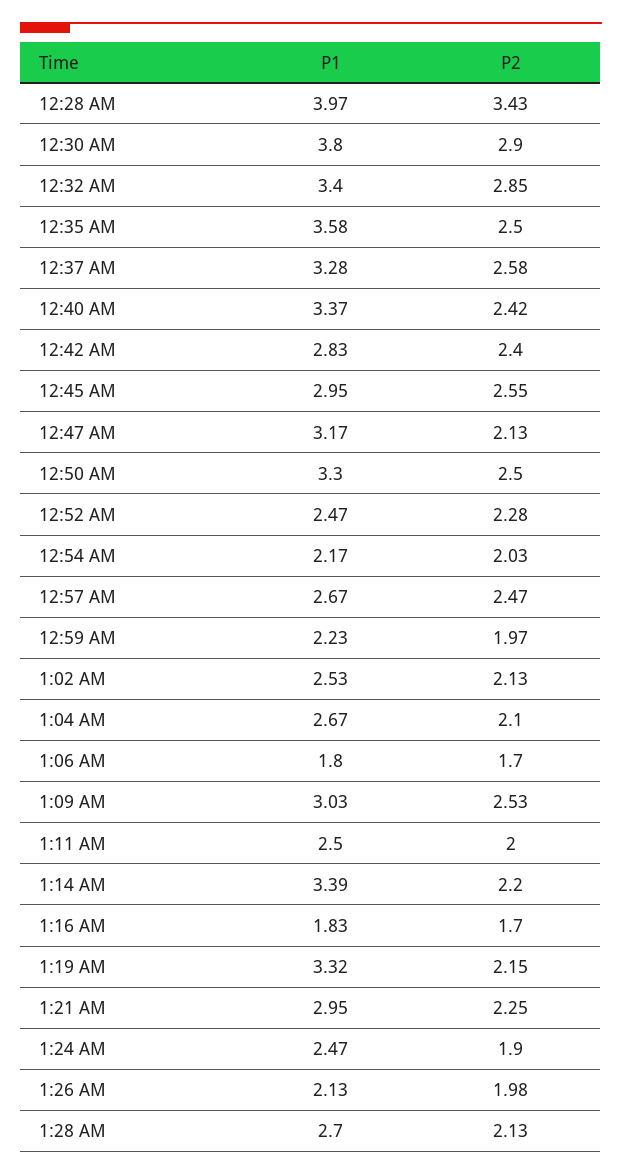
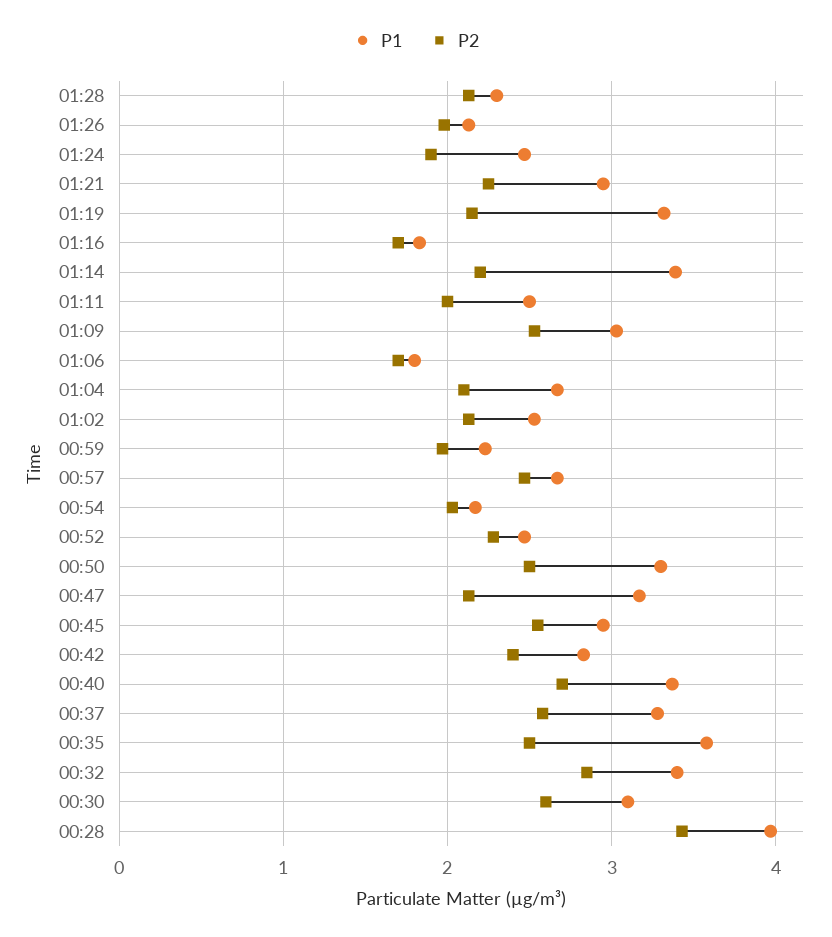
  {
    "P1": {
      "12:28 AM": 3.97,
-     "12:30 AM": 3.8,
+     "12:30 AM": 3.1,
      "12:32 AM": 3.4,
      "12:35 AM": 3.58,
      "12:37 AM": 3.28,
      "12:40 AM": 3.37,
      "12:42 AM": 2.83,
      "12:45 AM": 2.95,
      "12:47 AM": 3.17,
      "12:50 AM": 3.3,
      "12:52 AM": 2.47,
      "12:54 AM": 2.17,
      "12:57 AM": 2.67,
      "12:59 AM": 2.23,
      "1:02 AM": 2.53,
      "1:04 AM": 2.67,
      "1:06 AM": 1.8,
      "1:09 AM": 3.03,
      "1:11 AM": 2.5,
      "1:14 AM": 3.39,
      "1:16 AM": 1.83,
      "1:19 AM": 3.32,
      "1:21 AM": 2.95,
      "1:24 AM": 2.47,
      "1:26 AM": 2.13,
-     "1:28 AM": 2.7
+     "1:28 AM": 2.3
    },
    "P2": {
      "12:28 AM": 3.43,
-     "12:30 AM": 2.9,
+     "12:30 AM": 2.6,
      "12:32 AM": 2.85,
      "12:35 AM": 2.5,
      "12:37 AM": 2.58,
-     "12:40 AM": 2.42,
+     "12:40 AM": 2.7,
      "12:42 AM": 2.4,
      "12:45 AM": 2.55,
      "12:47 AM": 2.13,
      "12:50 AM": 2.5,
      "12:52 AM": 2.28,
      "12:54 AM": 2.03,
      "12:57 AM": 2.47,
      "12:59 AM": 1.97,
      "1:02 AM": 2.13,
      "1:04 AM": 2.1,
      "1:06 AM": 1.7,
      "1:09 AM": 2.53,
      "1:11 AM": 2,
      "1:14 AM": 2.2,
      "1:16 AM": 1.7,
      "1:19 AM": 2.15,
      "1:21 AM": 2.25,
      "1:24 AM": 1.9,
      "1:26 AM": 1.98,
      "1:28 AM": 2.13
    }
  }

